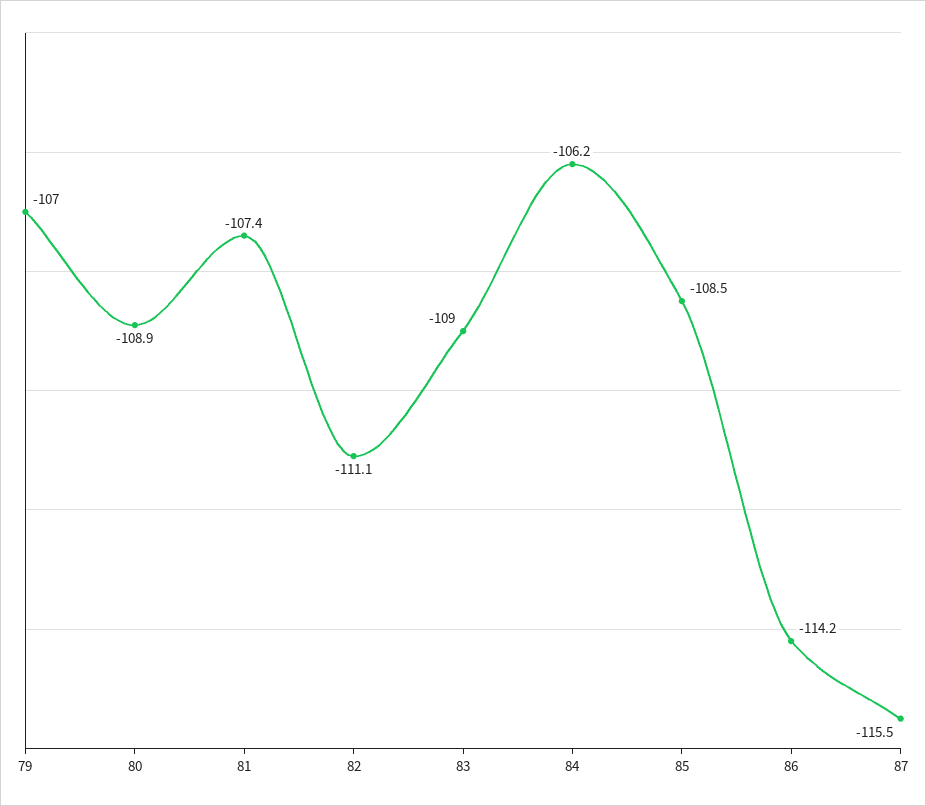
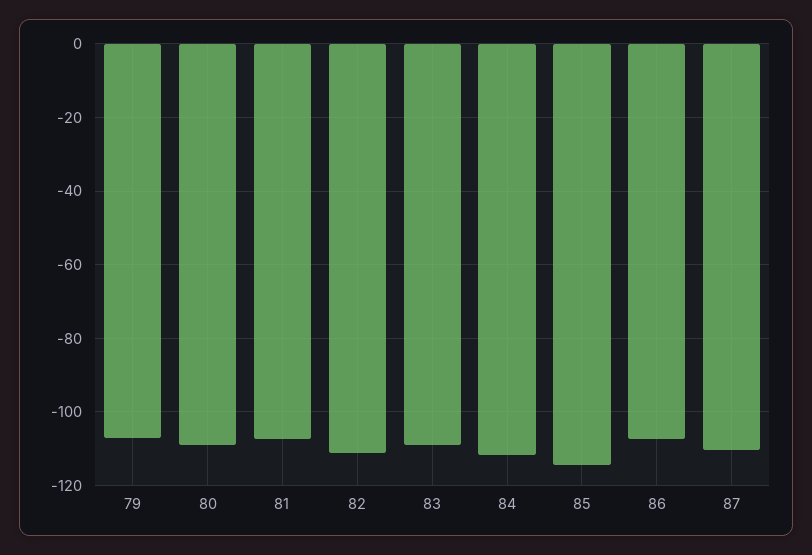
  {
    "79": -107,
    "80": -108.9,
    "81": -107.4,
    "82": -111.1,
    "83": -109,
-   "84": -106.2,
+   "84": -112,
-   "85": -108.5,
+   "85": -114,
-   "86": -114.2,
+   "86": -108,
-   "87": -115.5
+   "87": -110
  }

